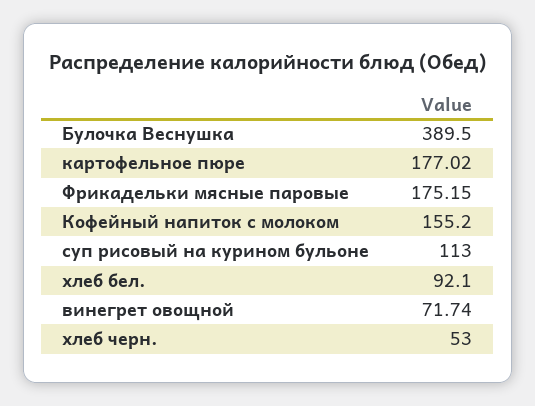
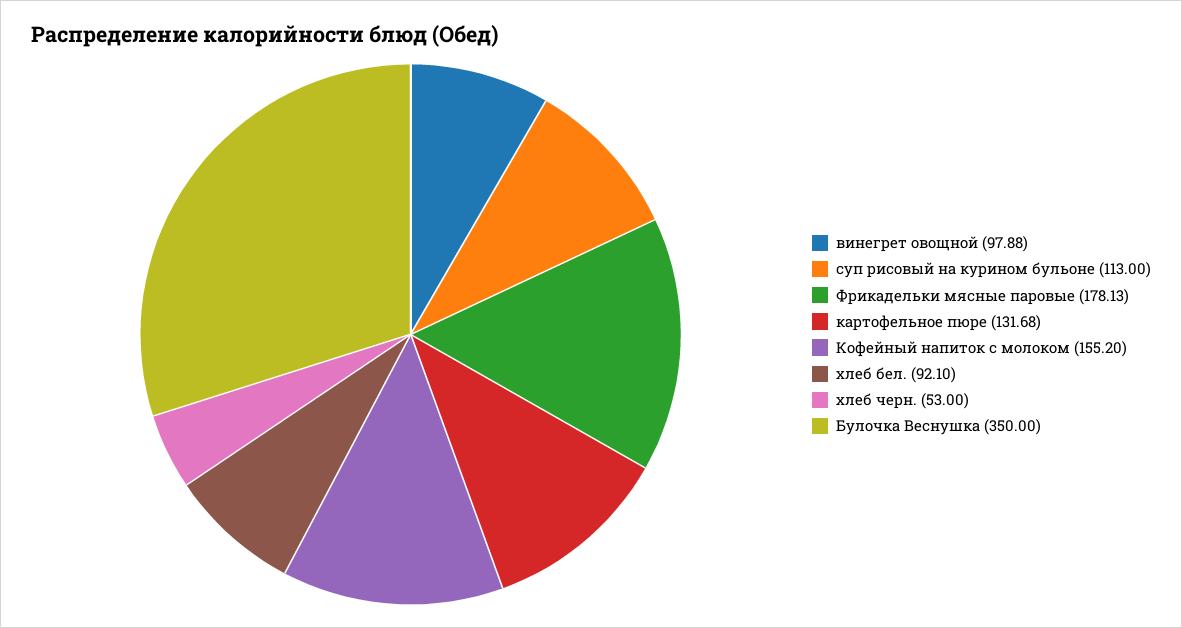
  {
-   "Булочка Веснушка": 389.5,
+   "Булочка Веснушка": 350,
-   "картофельное пюре": 177.02,
+   "картофельное пюре": 131.68,
-   "Фрикадельки мясные паровые": 175.15,
+   "Фрикадельки мясные паровые": 178.13,
    "Кофейный напиток с молоком": 155.2,
    "суп рисовый на курином бульоне": 113,
    "хлеб бел.": 92.1,
-   "винегрет овощной": 71.74,
+   "винегрет овощной": 97.88,
    "хлеб черн.": 53
  }

